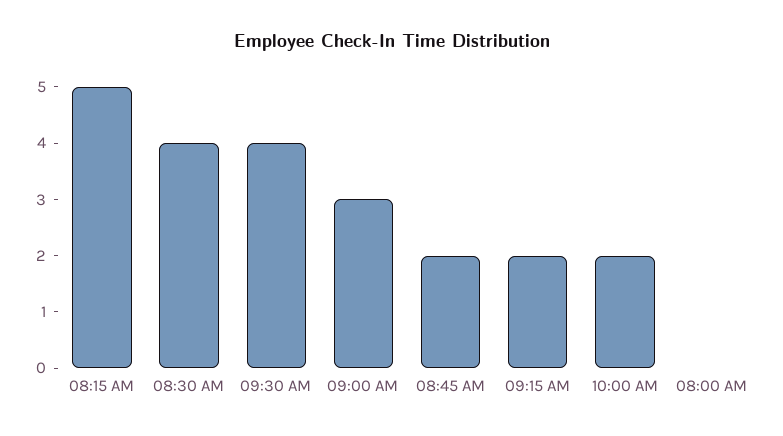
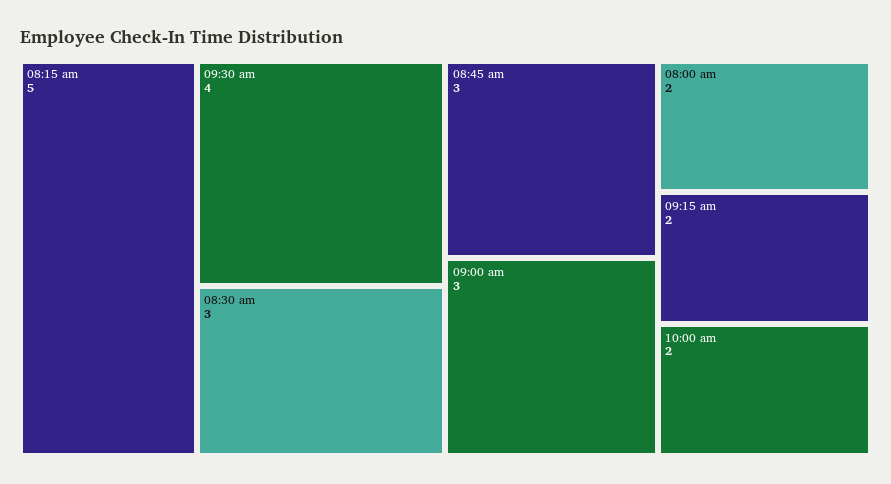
  {
    "08:15 AM": 5,
-   "08:30 AM": 4,
+   "08:30 AM": 3,
    "09:30 AM": 4,
    "09:00 AM": 3,
-   "08:45 AM": 2,
+   "08:45 AM": 3,
    "09:15 AM": 2,
    "10:00 AM": 2,
-   "08:00 AM": 0
+   "08:00 AM": 2
  }

